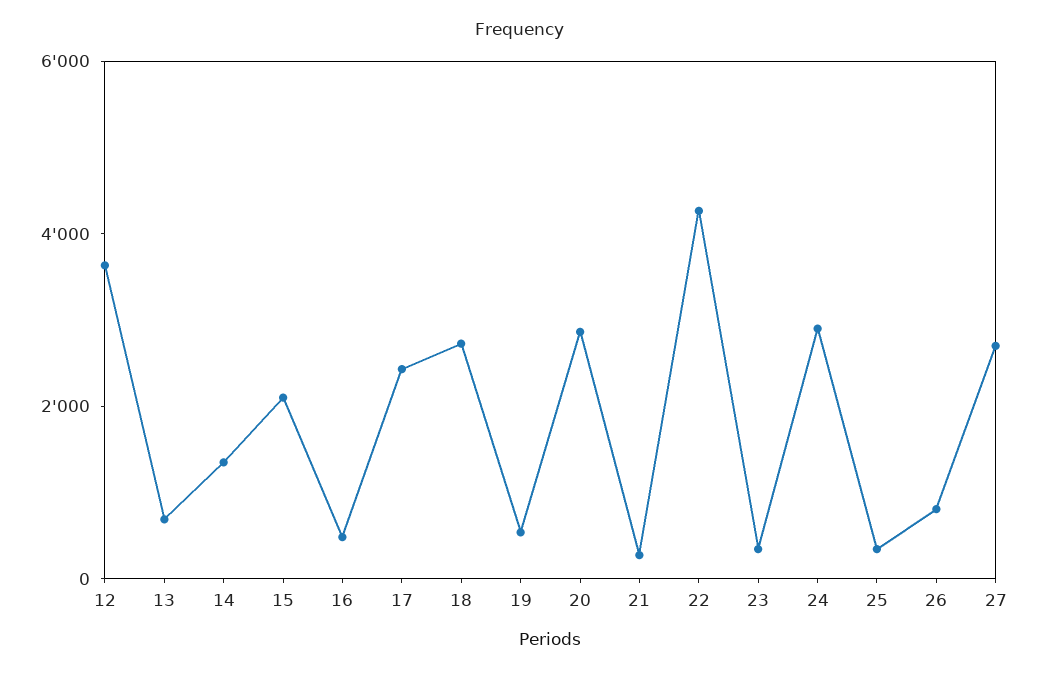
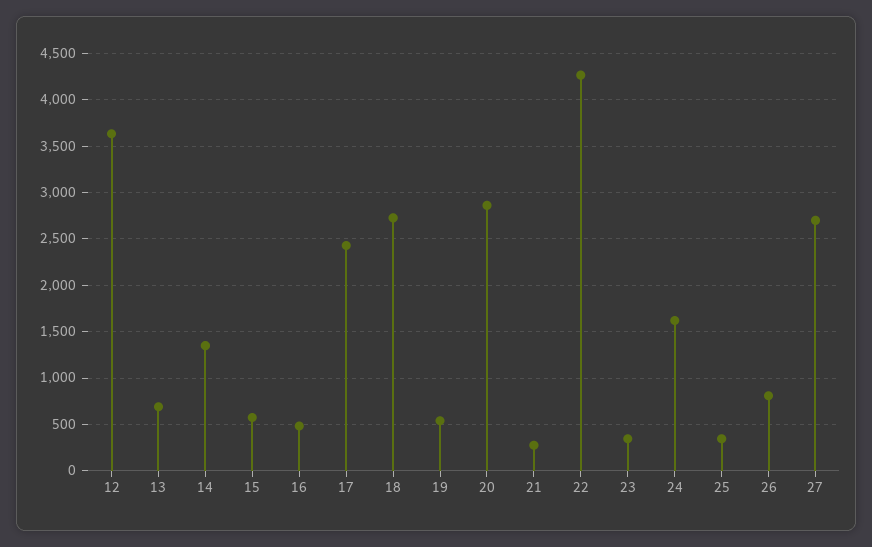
  {
    "12": 3600,
    "13": 700,
    "14": 1400,
-   "15": 2000,
+   "15": 600,
    "16": 500,
    "17": 2400,
    "18": 2700,
    "19": 500,
    "20": 2900,
    "21": 300,
    "22": 4300,
    "23": 300,
-   "24": 3000,
+   "24": 1600,
    "25": 300,
    "26": 800,
    "27": 2700
  }

